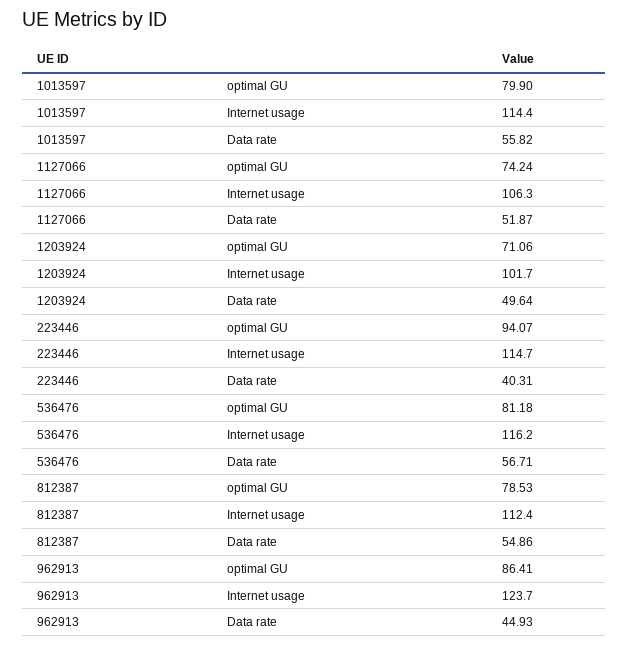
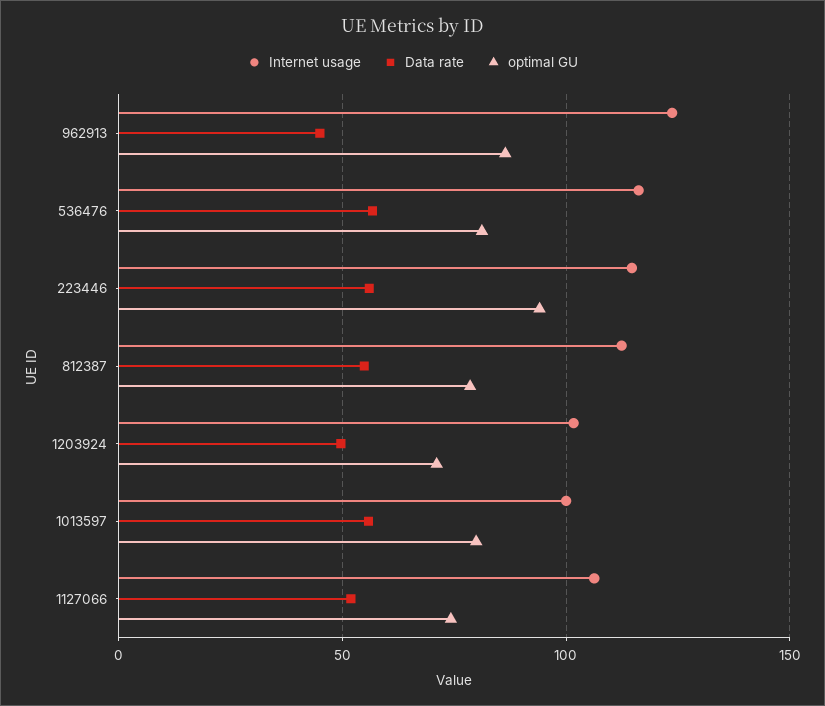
  {
    "optimal GU": {
      "1013597": 79.9,
      "1127066": 74.24,
      "1203924": 71.06,
      "223446": 94.07,
      "536476": 81.18,
      "812387": 78.53,
      "962913": 86.41
    },
    "Internet usage": {
-     "1013597": 114.4,
+     "1013597": 100,
      "1127066": 106.3,
      "1203924": 101.7,
      "223446": 114.7,
      "536476": 116.2,
      "812387": 112.4,
      "962913": 123.7
    },
    "Data rate": {
      "1013597": 55.82,
      "1127066": 51.87,
      "1203924": 49.64,
-     "223446": 40.31,
+     "223446": 55,
      "536476": 56.71,
      "812387": 54.86,
      "962913": 44.93
    }
  }

